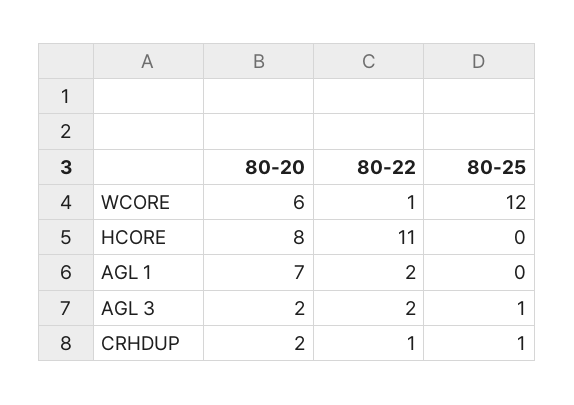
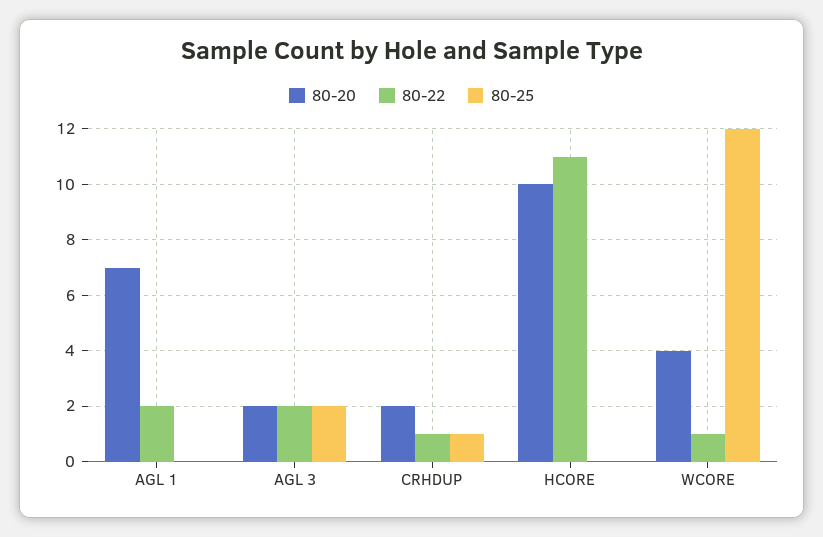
  {
    "80-20": {
-     "WCORE": 6,
+     "WCORE": 4,
-     "HCORE": 8,
+     "HCORE": 10,
      "AGL 1": 7,
      "AGL 3": 2,
      "CRHDUP": 2
    },
    "80-22": {
      "WCORE": 1,
      "HCORE": 11,
      "AGL 1": 2,
      "AGL 3": 2,
      "CRHDUP": 1
    },
    "80-25": {
      "WCORE": 12,
      "HCORE": 0,
      "AGL 1": 0,
-     "AGL 3": 1,
+     "AGL 3": 2,
      "CRHDUP": 1
    }
  }

